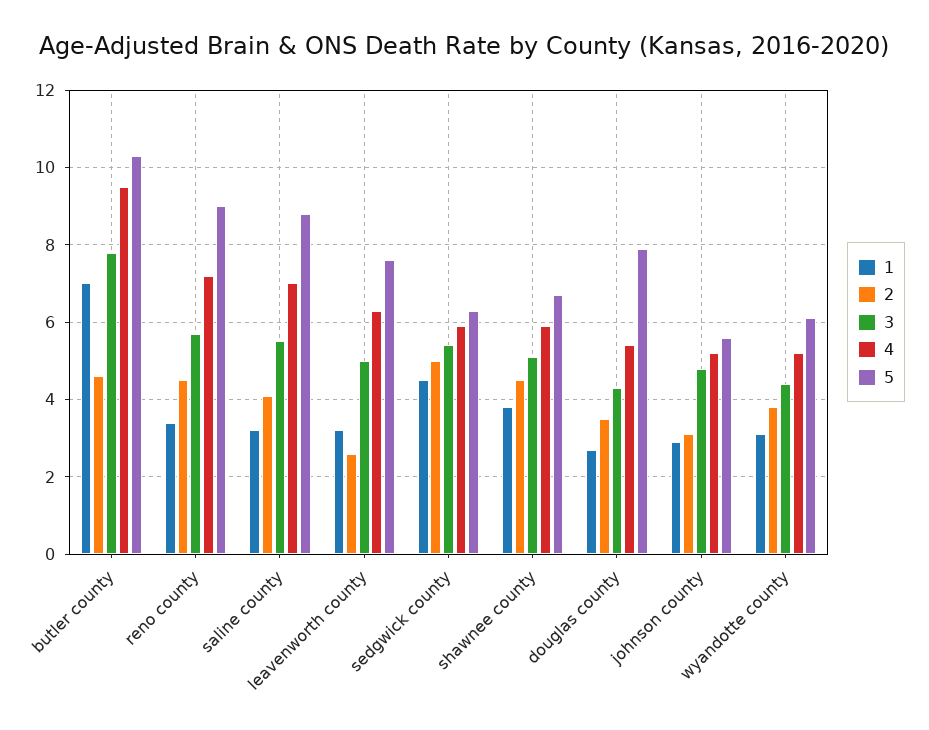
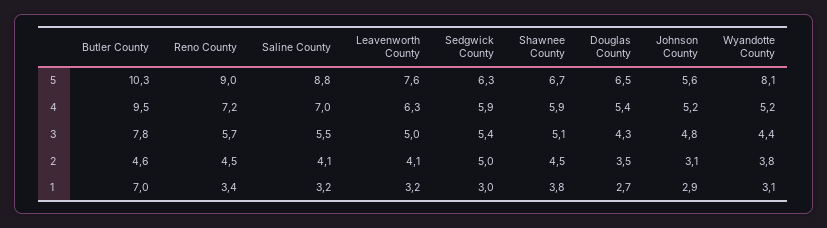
  {
    "1": {
      "butler county": 7,
      "reno county": 3.4,
      "saline county": 3.2,
      "leavenworth county": 3.2,
-     "sedgwick county": 4.5,
+     "sedgwick county": 3,
      "shawnee county": 3.8,
      "douglas county": 2.7,
      "johnson county": 2.9,
      "wyandotte county": 3.1
    },
    "2": {
      "butler county": 4.6,
      "reno county": 4.5,
      "saline county": 4.1,
-     "leavenworth county": 2.5,
+     "leavenworth county": 4.1,
      "sedgwick county": 5,
      "shawnee county": 4.5,
      "douglas county": 3.5,
      "johnson county": 3.1,
      "wyandotte county": 3.8
    },
    "3": {
      "butler county": 7.8,
      "reno county": 5.7,
      "saline county": 5.5,
      "leavenworth county": 5,
      "sedgwick county": 5.4,
      "shawnee county": 5.1,
      "douglas county": 4.3,
      "johnson county": 4.8,
      "wyandotte county": 4.4
    },
    "4": {
      "butler county": 9.5,
      "reno county": 7.2,
      "saline county": 7,
      "leavenworth county": 6.3,
      "sedgwick county": 5.9,
      "shawnee county": 5.9,
      "douglas county": 5.4,
      "johnson county": 5.2,
      "wyandotte county": 5.2
    },
    "5": {
      "butler county": 10.3,
      "reno county": 9,
      "saline county": 8.8,
      "leavenworth county": 7.6,
      "sedgwick county": 6.3,
      "shawnee county": 6.7,
-     "douglas county": 8,
+     "douglas county": 6.5,
      "johnson county": 5.6,
-     "wyandotte county": 6
+     "wyandotte county": 8.1
    }
  }

